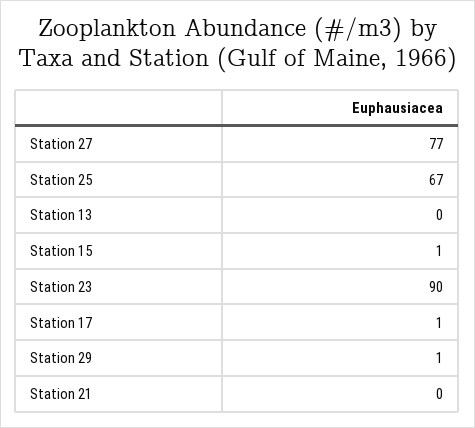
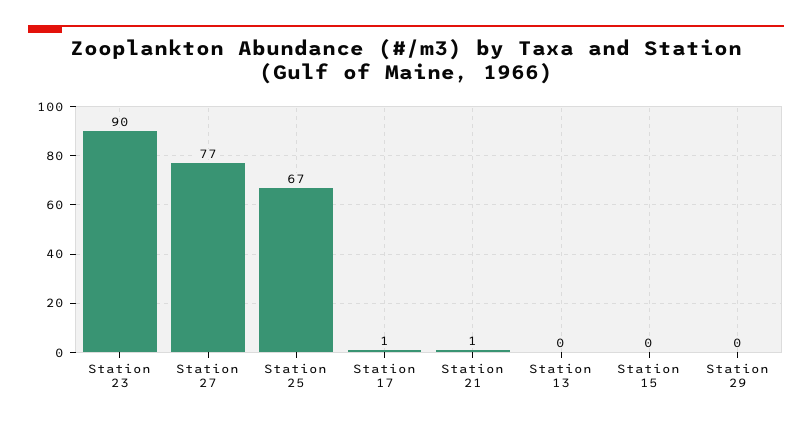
  {
    "Station 27": 77,
    "Station 25": 67,
    "Station 13": 0,
-   "Station 15": 1,
+   "Station 15": 0,
    "Station 23": 90,
    "Station 17": 1,
-   "Station 29": 1,
+   "Station 29": 0,
-   "Station 21": 0
+   "Station 21": 1
  }

